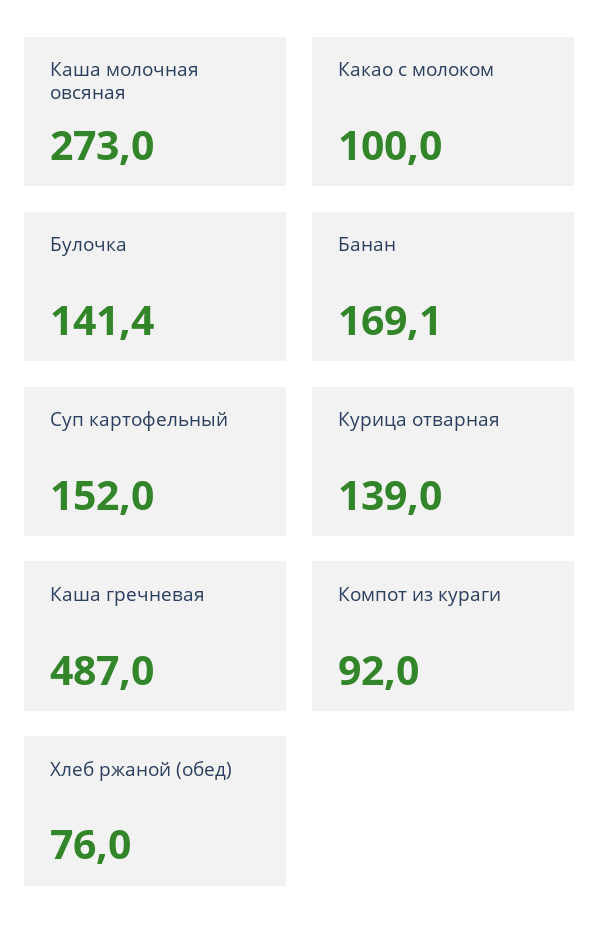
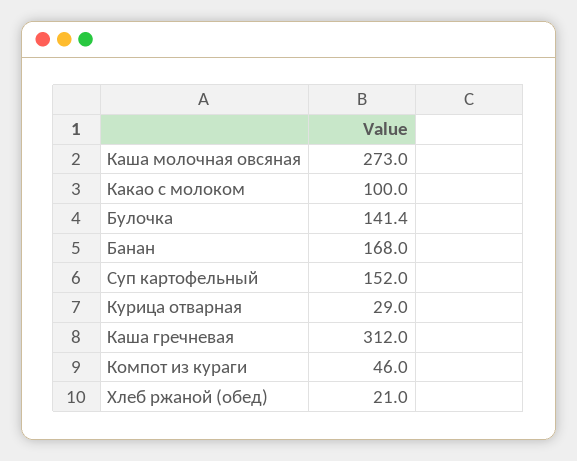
  {
    "Каша молочная овсяная": 273,
    "Какао с молоком": 100,
    "Булочка": 141.4,
-   "Банан": 169.1,
+   "Банан": 168,
    "Суп картофельный": 152,
-   "Курица отварная": 139,
+   "Курица отварная": 29,
-   "Каша гречневая": 487,
+   "Каша гречневая": 312,
-   "Компот из кураги": 92,
+   "Компот из кураги": 46,
-   "Хлеб ржаной (обед)": 76
+   "Хлеб ржаной (обед)": 21
  }

